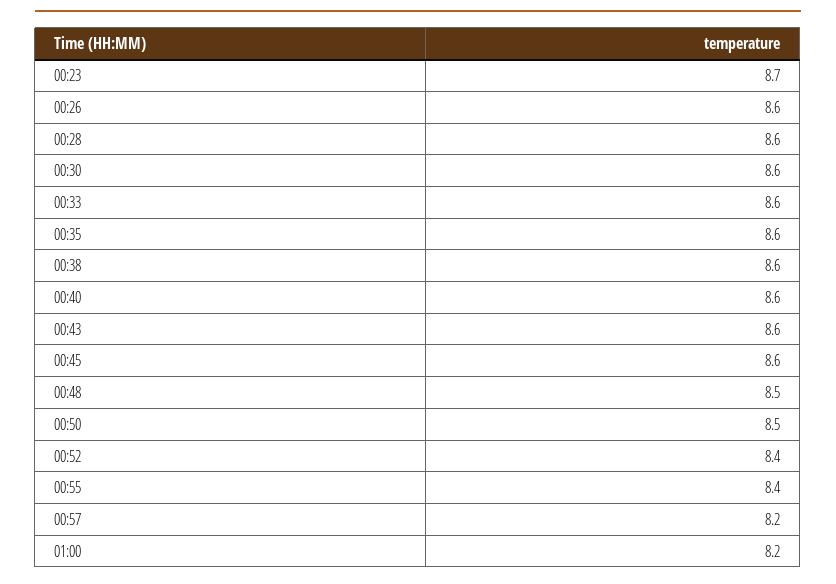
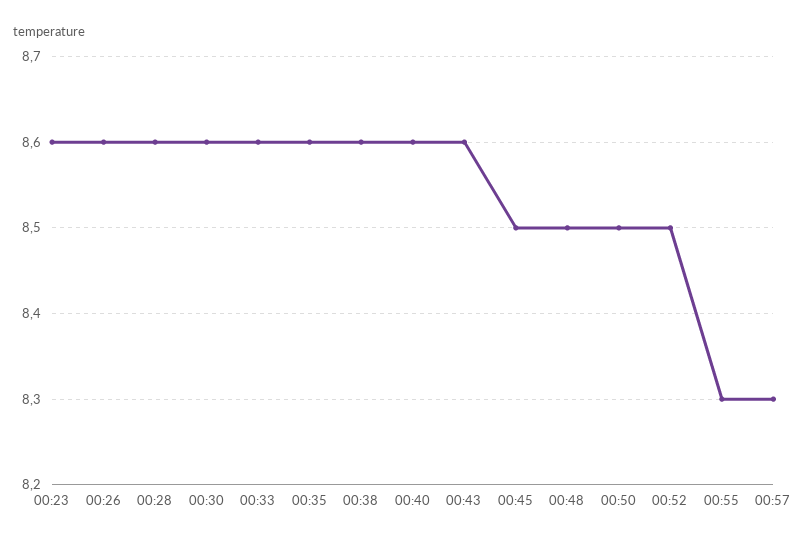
  {
-   "00:23": 8.7,
+   "00:23": 8.6,
    "00:26": 8.6,
    "00:28": 8.6,
    "00:30": 8.6,
    "00:33": 8.6,
    "00:35": 8.6,
    "00:38": 8.6,
    "00:40": 8.6,
    "00:43": 8.6,
-   "00:45": 8.6,
+   "00:45": 8.5,
    "00:48": 8.5,
    "00:50": 8.5,
-   "00:52": 8.4,
+   "00:52": 8.5,
-   "00:55": 8.4,
+   "00:55": 8.3,
-   "00:57": 8.2,
+   "00:57": 8.3
-   "01:00": 8.2
  }

